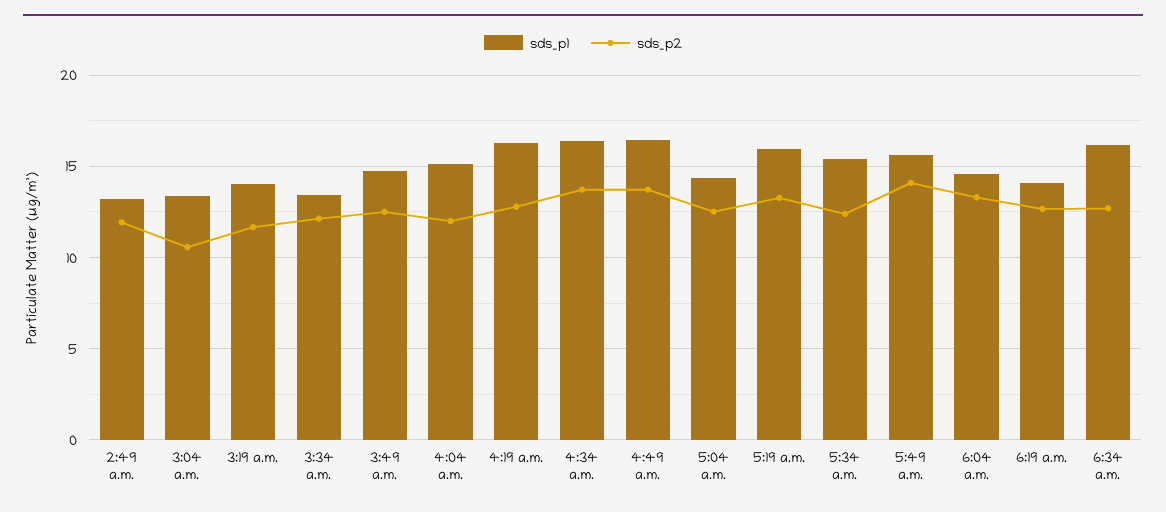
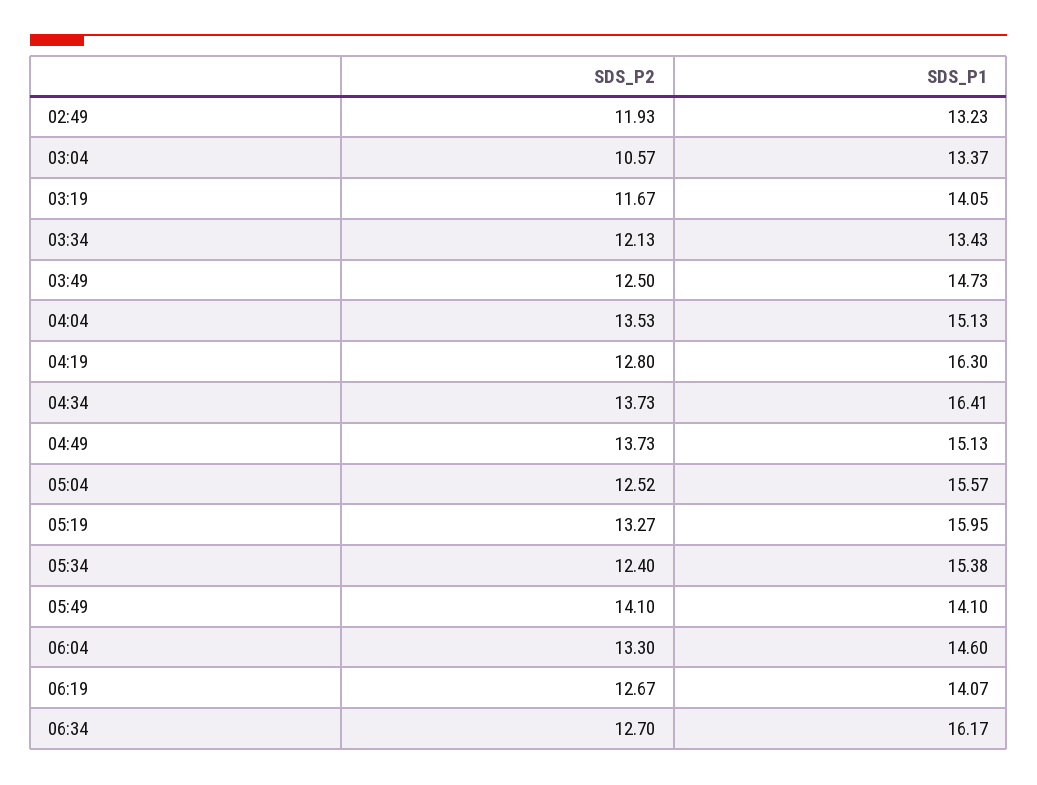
  {
    "sds_p1": {
      "2:49 a.m.": 13.23,
      "3:04 a.m.": 13.37,
      "3:19 a.m.": 14.05,
      "3:34 a.m.": 13.43,
      "3:49 a.m.": 14.73,
      "4:04 a.m.": 15.13,
      "4:19 a.m.": 16.3,
      "4:34 a.m.": 16.41,
-     "4:49 a.m.": 16.5,
+     "4:49 a.m.": 15.13,
-     "5:04 a.m.": 14.5,
+     "5:04 a.m.": 15.57,
      "5:19 a.m.": 15.95,
      "5:34 a.m.": 15.38,
-     "5:49 a.m.": 15.5,
+     "5:49 a.m.": 14.1,
      "6:04 a.m.": 14.6,
      "6:19 a.m.": 14.07,
      "6:34 a.m.": 16.17
    },
    "sds_p2": {
      "2:49 a.m.": 11.93,
      "3:04 a.m.": 10.57,
      "3:19 a.m.": 11.67,
      "3:34 a.m.": 12.13,
      "3:49 a.m.": 12.5,
-     "4:04 a.m.": 12,
+     "4:04 a.m.": 13.53,
      "4:19 a.m.": 12.8,
      "4:34 a.m.": 13.73,
      "4:49 a.m.": 13.73,
      "5:04 a.m.": 12.52,
      "5:19 a.m.": 13.27,
      "5:34 a.m.": 12.4,
      "5:49 a.m.": 14.1,
      "6:04 a.m.": 13.3,
      "6:19 a.m.": 12.67,
      "6:34 a.m.": 12.7
    }
  }

